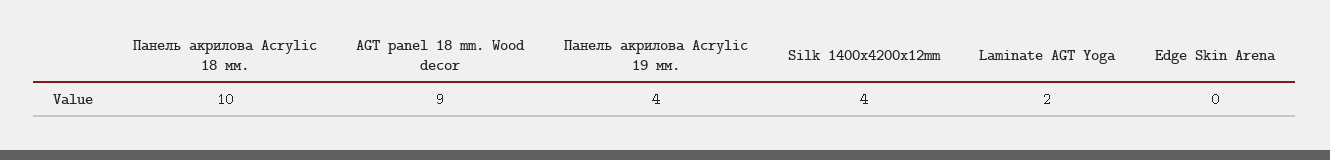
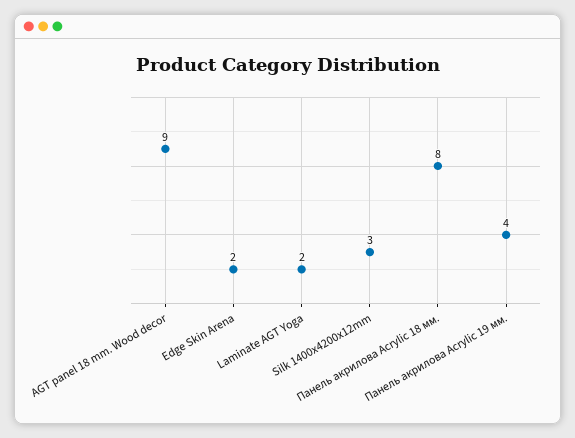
  {
-   "Панель акрилова Acrylic 18 мм.": 10,
+   "Панель акрилова Acrylic 18 мм.": 8,
    "AGT panel 18 mm. Wood decor": 9,
    "Панель акрилова Acrylic 19 мм.": 4,
-   "Silk 1400x4200x12mm": 4,
+   "Silk 1400x4200x12mm": 3,
    "Laminate AGT Yoga": 2,
-   "Edge Skin Arena": 0
+   "Edge Skin Arena": 2
  }

